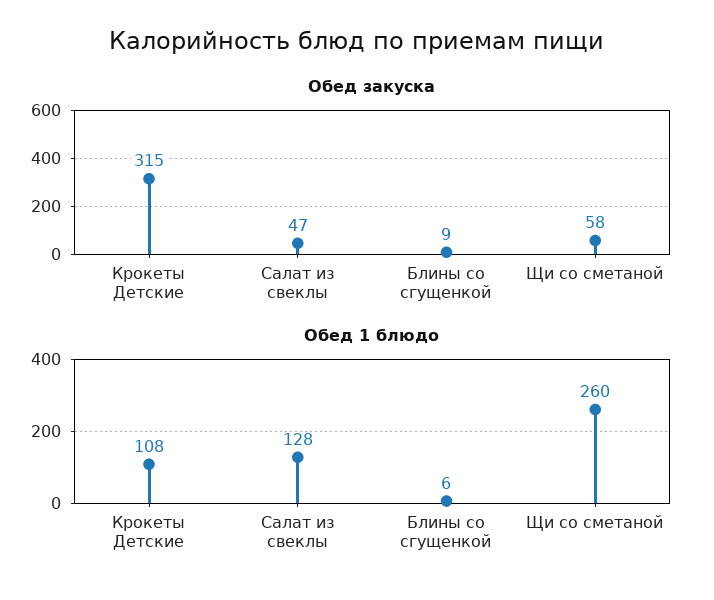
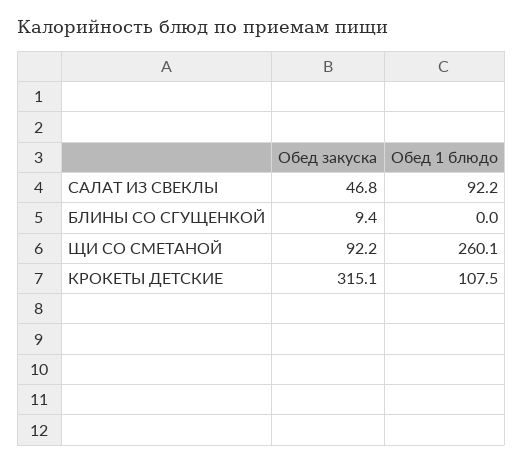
  {
    "Обед закуска": {
      "Крокеты Детские": 315.1,
      "Салат из свеклы": 46.8,
      "Блины со сгущенкой": 9.4,
-     "Щи со сметаной": 58
+     "Щи со сметаной": 92.2
    },
    "Обед 1 блюдо": {
      "Крокеты Детские": 107.5,
-     "Салат из свеклы": 128,
+     "Салат из свеклы": 92.2,
-     "Блины со сгущенкой": 6,
+     "Блины со сгущенкой": 0,
      "Щи со сметаной": 260.1
    }
  }

